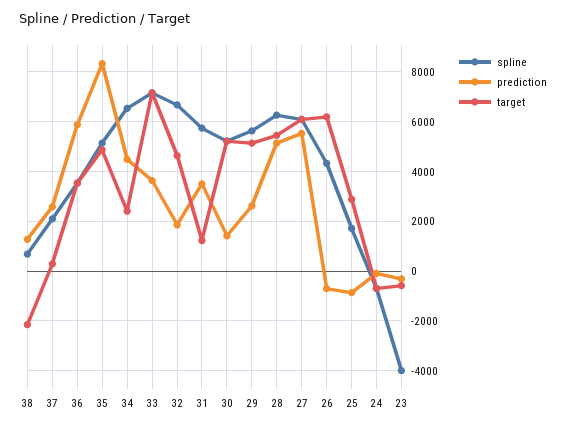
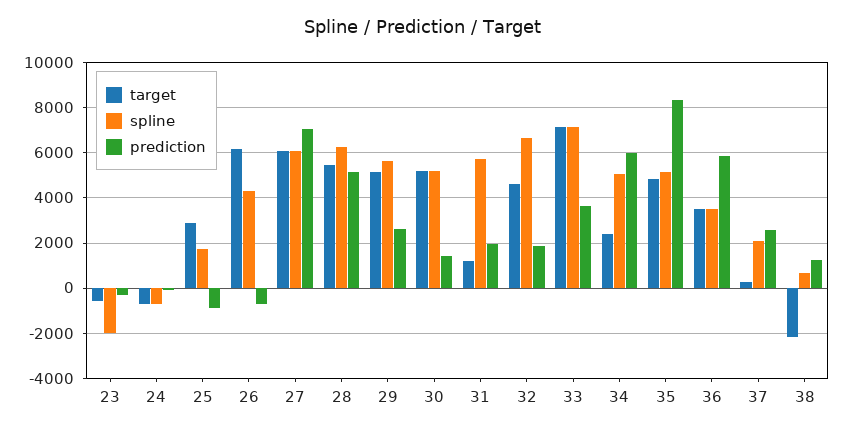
  {
    "spline": {
      "38": 750,
      "37": 2000,
      "36": 3500,
      "35": 5250,
-     "34": 6500,
+     "34": 5000,
      "33": 7250,
      "32": 6750,
      "31": 5750,
      "30": 5250,
      "29": 5750,
      "28": 6250,
      "27": 6000,
      "26": 4250,
      "25": 1750,
      "24": -750,
-     "23": -4000
+     "23": -2000
    },
    "prediction": {
      "38": 1250,
      "37": 2500,
      "36": 6000,
      "35": 8250,
-     "34": 4500,
+     "34": 6000,
      "33": 3750,
      "32": 1750,
-     "31": 3500,
+     "31": 2000,
      "30": 1500,
      "29": 2500,
      "28": 5250,
-     "27": 5500,
+     "27": 7000,
      "26": -750,
      "25": -750,
      "24": 0,
      "23": -250
    },
    "target": {
      "38": -2250,
      "37": 250,
      "36": 3500,
      "35": 4750,
      "34": 2500,
      "33": 7250,
      "32": 4750,
      "31": 1250,
      "30": 5250,
      "29": 5250,
      "28": 5500,
      "27": 6000,
      "26": 6250,
      "25": 2750,
      "24": -750,
      "23": -500
    }
  }

